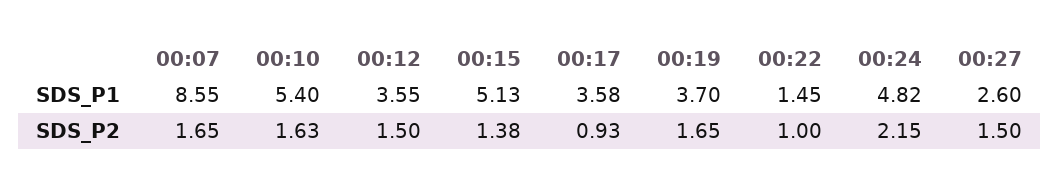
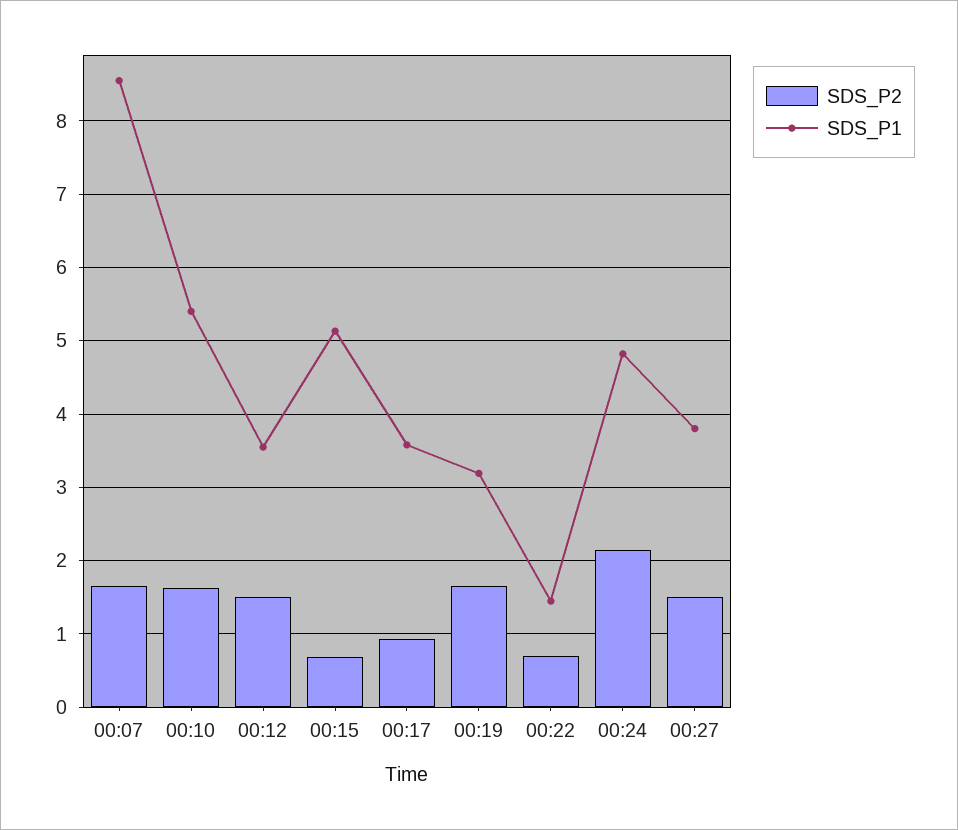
  {
    "SDS_P1": {
      "00:07": 8.55,
      "00:10": 5.4,
      "00:12": 3.55,
      "00:15": 5.13,
      "00:17": 3.58,
-     "00:19": 3.7,
+     "00:19": 3.2,
      "00:22": 1.45,
      "00:24": 4.82,
-     "00:27": 2.6
+     "00:27": 3.8
    },
    "SDS_P2": {
      "00:07": 1.65,
      "00:10": 1.63,
      "00:12": 1.5,
-     "00:15": 1.38,
+     "00:15": 0.7,
      "00:17": 0.93,
      "00:19": 1.65,
-     "00:22": 1,
+     "00:22": 0.7,
      "00:24": 2.15,
      "00:27": 1.5
    }
  }

